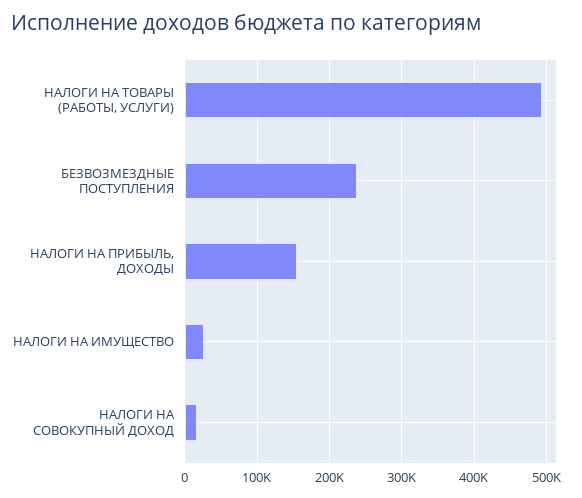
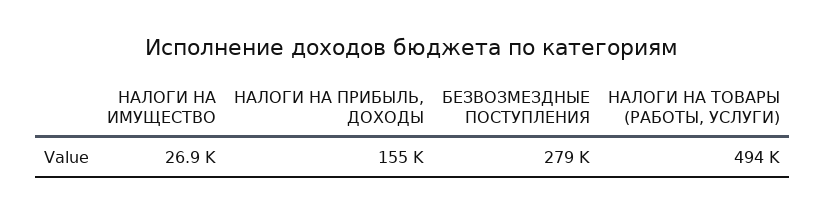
  {
    "НАЛОГИ НА ТОВАРЫ (РАБОТЫ, УСЛУГИ)": 494000,
-   "БЕЗВОЗМЕЗДНЫЕ ПОСТУПЛЕНИЯ": 240000,
+   "БЕЗВОЗМЕЗДНЫЕ ПОСТУПЛЕНИЯ": 279000,
    "НАЛОГИ НА ПРИБЫЛЬ, ДОХОДЫ": 155000,
-   "НАЛОГИ НА ИМУЩЕСТВО": 26900,
+   "НАЛОГИ НА ИМУЩЕСТВО": 26900
-   "НАЛОГИ НА СОВОКУПНЫЙ ДОХОД": 20000
  }

